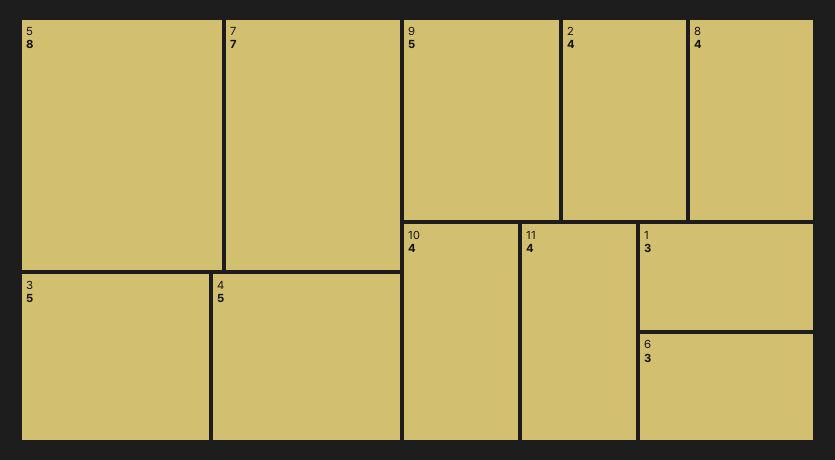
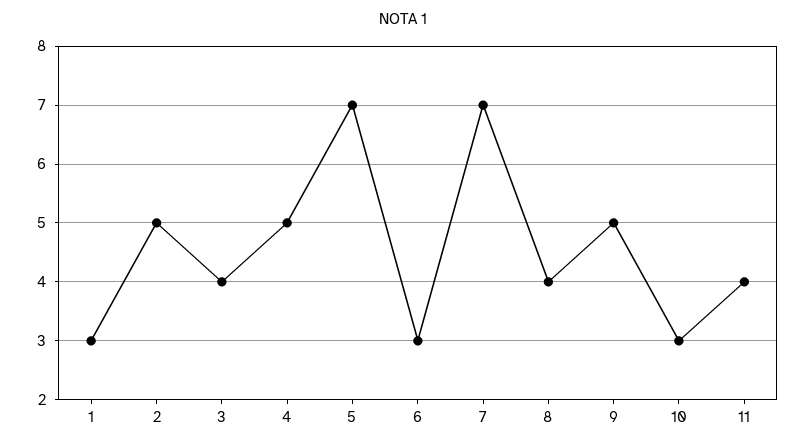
  {
-   "5": 8,
+   "5": 7,
    "7": 7,
-   "3": 5,
+   "3": 4,
    "4": 5,
    "9": 5,
-   "2": 4,
+   "2": 5,
    "8": 4,
-   "10": 4,
+   "10": 3,
    "11": 4,
    "1": 3,
    "6": 3
  }

